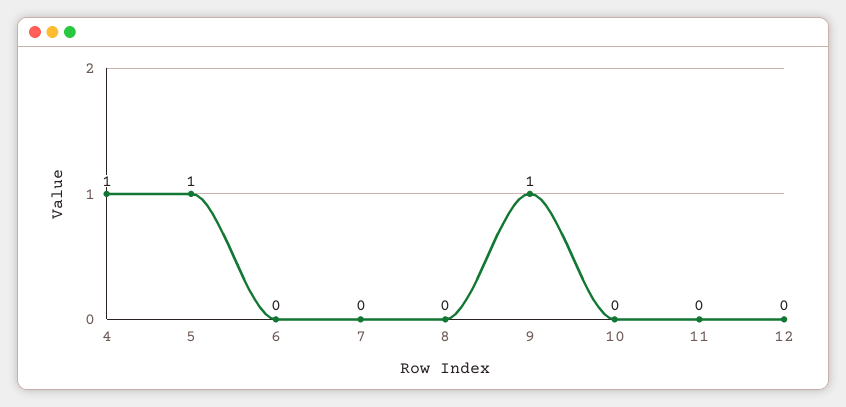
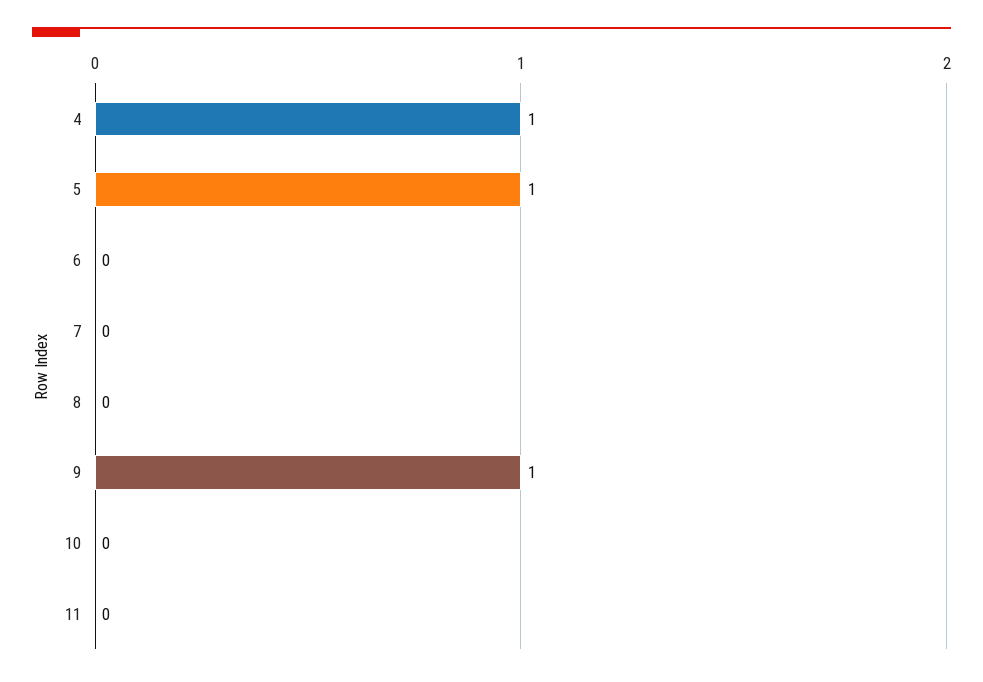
  {
    "4": 1,
    "5": 1,
    "6": 0,
    "7": 0,
    "8": 0,
    "9": 1,
    "10": 0,
-   "11": 0,
+   "11": 0
-   "12": 0
  }

